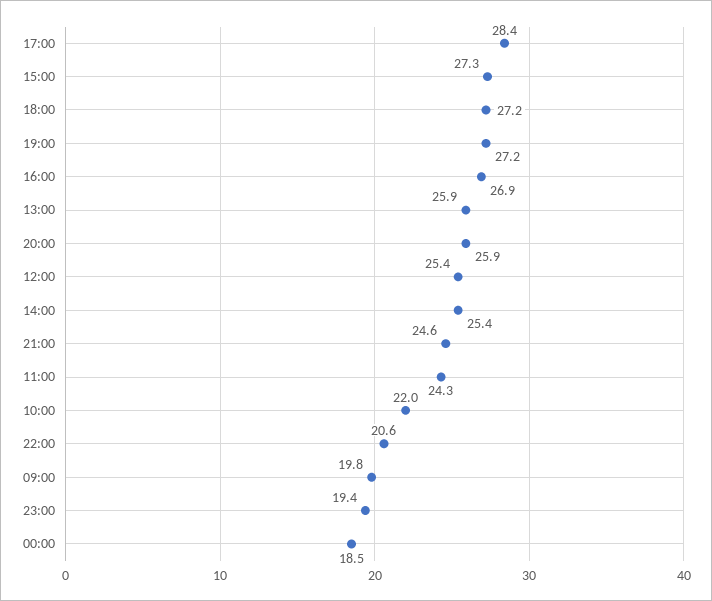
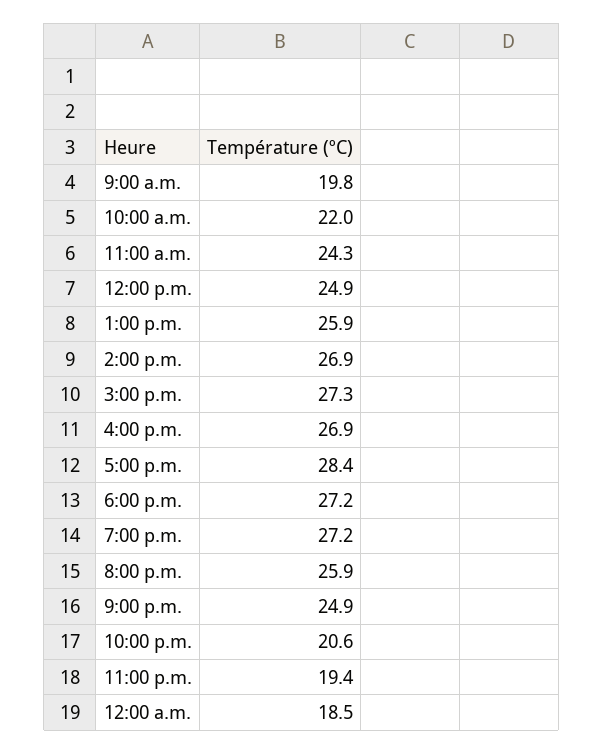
  {
    "17:00": 28.4,
    "15:00": 27.3,
    "18:00": 27.2,
    "19:00": 27.2,
    "16:00": 26.9,
    "13:00": 25.9,
    "20:00": 25.9,
-   "12:00": 25.4,
+   "12:00": 24.9,
-   "14:00": 25.4,
+   "14:00": 26.9,
-   "21:00": 24.6,
+   "21:00": 24.9,
    "11:00": 24.3,
    "10:00": 22,
    "22:00": 20.6,
    "09:00": 19.8,
    "23:00": 19.4,
    "00:00": 18.5
  }

